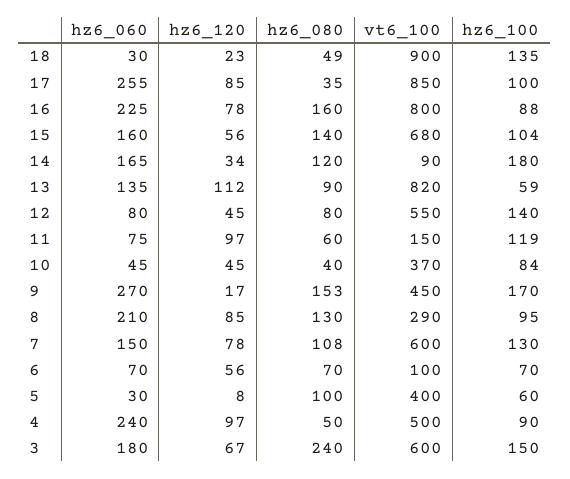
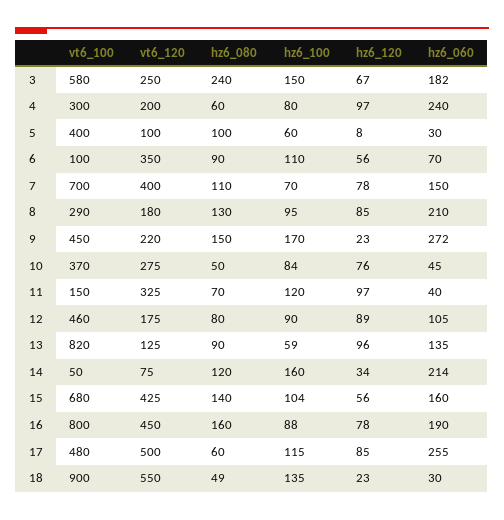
  {
    "hz6_060": {
      "18": 30,
      "17": 255,
-     "16": 225,
+     "16": 190,
      "15": 160,
-     "14": 165,
+     "14": 214,
      "13": 135,
-     "12": 80,
+     "12": 105,
-     "11": 75,
+     "11": 40,
      "10": 45,
-     "9": 270,
+     "9": 272,
      "8": 210,
      "7": 150,
      "6": 70,
      "5": 30,
      "4": 240,
-     "3": 180
+     "3": 182
    },
    "hz6_120": {
      "18": 23,
      "17": 85,
      "16": 78,
      "15": 56,
      "14": 34,
-     "13": 112,
+     "13": 96,
-     "12": 45,
+     "12": 89,
      "11": 97,
-     "10": 45,
+     "10": 76,
-     "9": 17,
+     "9": 23,
      "8": 85,
      "7": 78,
      "6": 56,
      "5": 8,
      "4": 97,
      "3": 67
    },
    "hz6_080": {
      "18": 49,
-     "17": 35,
+     "17": 60,
      "16": 160,
      "15": 140,
      "14": 120,
      "13": 90,
      "12": 80,
-     "11": 60,
+     "11": 70,
-     "10": 40,
+     "10": 50,
-     "9": 153,
+     "9": 150,
      "8": 130,
-     "7": 108,
+     "7": 110,
-     "6": 70,
+     "6": 90,
      "5": 100,
-     "4": 50,
+     "4": 60,
      "3": 240
    },
    "vt6_100": {
      "18": 900,
-     "17": 850,
+     "17": 480,
      "16": 800,
      "15": 680,
-     "14": 90,
+     "14": 50,
      "13": 820,
-     "12": 550,
+     "12": 460,
      "11": 150,
      "10": 370,
      "9": 450,
      "8": 290,
-     "7": 600,
+     "7": 700,
      "6": 100,
      "5": 400,
-     "4": 500,
+     "4": 300,
-     "3": 600
+     "3": 580
    },
    "hz6_100": {
      "18": 135,
-     "17": 100,
+     "17": 115,
      "16": 88,
      "15": 104,
-     "14": 180,
+     "14": 160,
      "13": 59,
-     "12": 140,
+     "12": 90,
-     "11": 119,
+     "11": 120,
      "10": 84,
      "9": 170,
      "8": 95,
-     "7": 130,
+     "7": 70,
-     "6": 70,
+     "6": 110,
      "5": 60,
-     "4": 90,
+     "4": 80,
      "3": 150
-   }
+   },
+   "vt6_120": {
+     "3": 250,
+     "4": 200,
+     "5": 100,
+     "6": 350,
+     "7": 400,
+     "8": 180,
+     "9": 220,
+     "10": 275,
+     "11": 325,
+     "12": 175,
+     "13": 125,
+     "14": 75,
+     "15": 425,
+     "16": 450,
+     "17": 500,
+     "18": 550
+   }
  }

